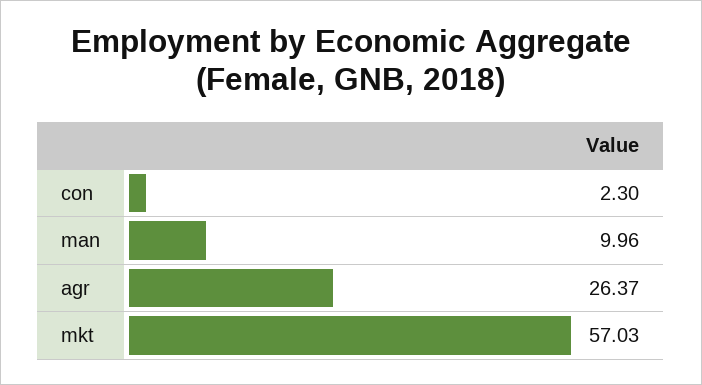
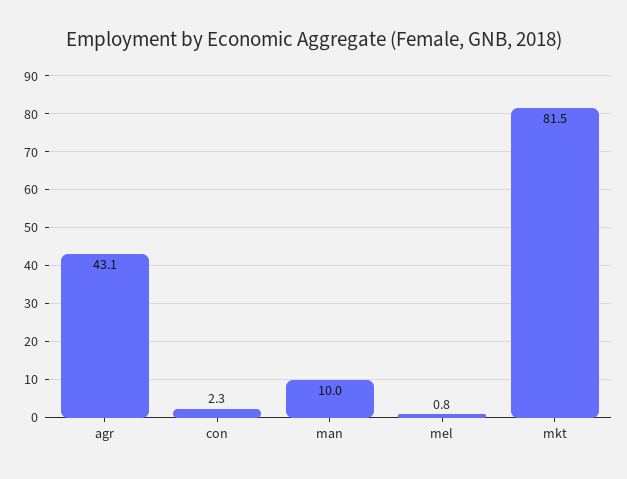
  {
    "con": 2.3,
    "man": 9.96,
-   "agr": 26.37,
+   "agr": 43.1,
-   "mkt": 57.03
+   "mkt": 81.5,
+   "mel": 0.8
  }

